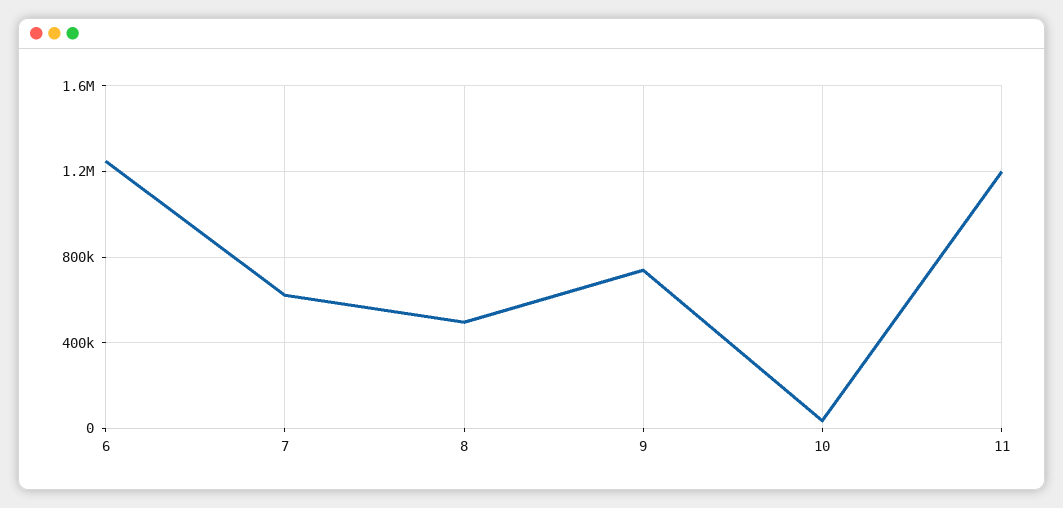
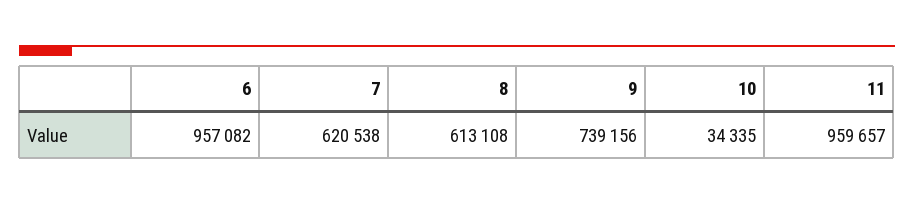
  {
-   "6": 1250000,
+   "6": 957082,
    "7": 620538,
-   "8": 500000,
+   "8": 613108,
    "9": 739156,
    "10": 34335,
-   "11": 1200000
+   "11": 959657
  }

